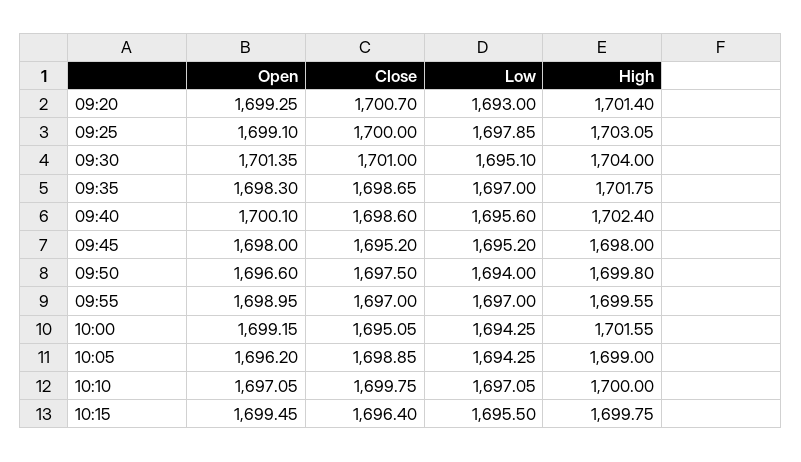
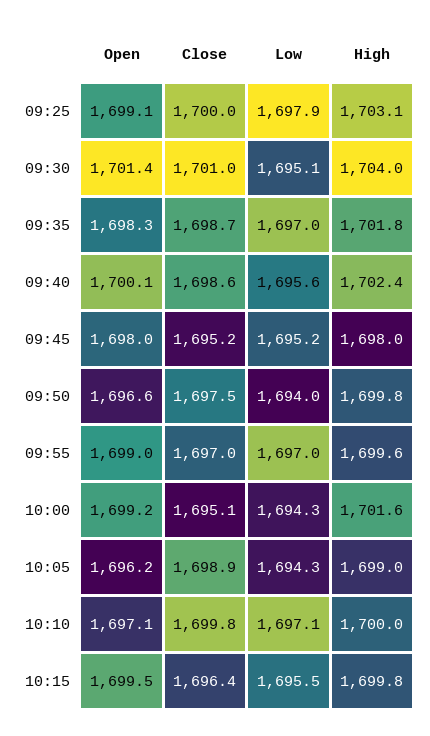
  {
    "Open": {
-     "09:20": 1699.25,
      "09:25": 1699.1,
      "09:30": 1701.35,
      "09:35": 1698.3,
      "09:40": 1700.1,
      "09:45": 1698,
      "09:50": 1696.6,
      "09:55": 1698.95,
      "10:00": 1699.15,
      "10:05": 1696.2,
      "10:10": 1697.05,
      "10:15": 1699.45
    },
    "Close": {
-     "09:20": 1700.7,
      "09:25": 1700,
      "09:30": 1701,
      "09:35": 1698.65,
      "09:40": 1698.6,
      "09:45": 1695.2,
      "09:50": 1697.5,
      "09:55": 1697,
      "10:00": 1695.05,
      "10:05": 1698.85,
      "10:10": 1699.75,
      "10:15": 1696.4
    },
    "Low": {
-     "09:20": 1693,
      "09:25": 1697.85,
      "09:30": 1695.1,
      "09:35": 1697,
      "09:40": 1695.6,
      "09:45": 1695.2,
      "09:50": 1694,
      "09:55": 1697,
      "10:00": 1694.25,
      "10:05": 1694.25,
      "10:10": 1697.05,
      "10:15": 1695.5
    },
    "High": {
-     "09:20": 1701.4,
      "09:25": 1703.05,
      "09:30": 1704,
      "09:35": 1701.75,
      "09:40": 1702.4,
      "09:45": 1698,
      "09:50": 1699.8,
      "09:55": 1699.55,
      "10:00": 1701.55,
      "10:05": 1699,
      "10:10": 1700,
      "10:15": 1699.75
    }
  }

